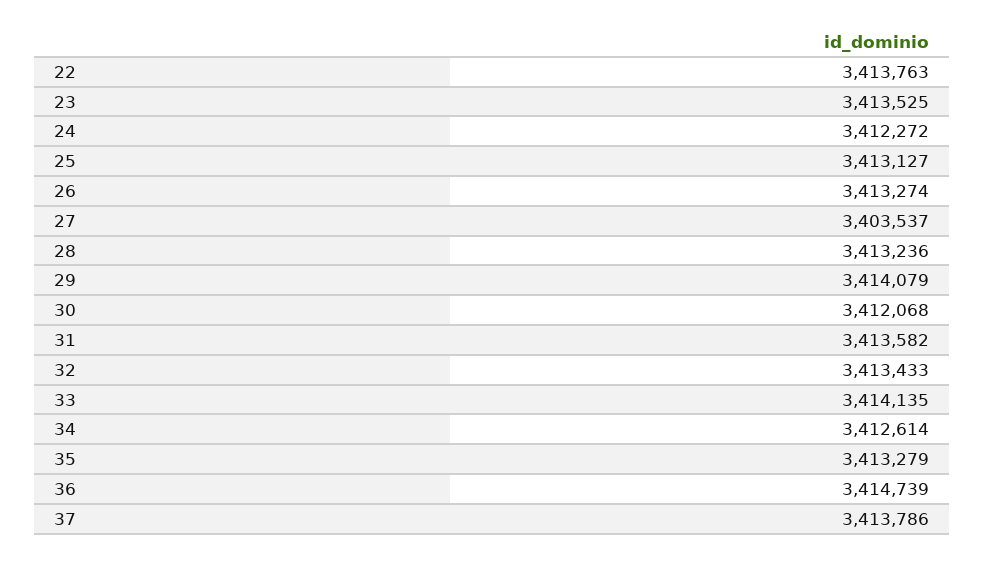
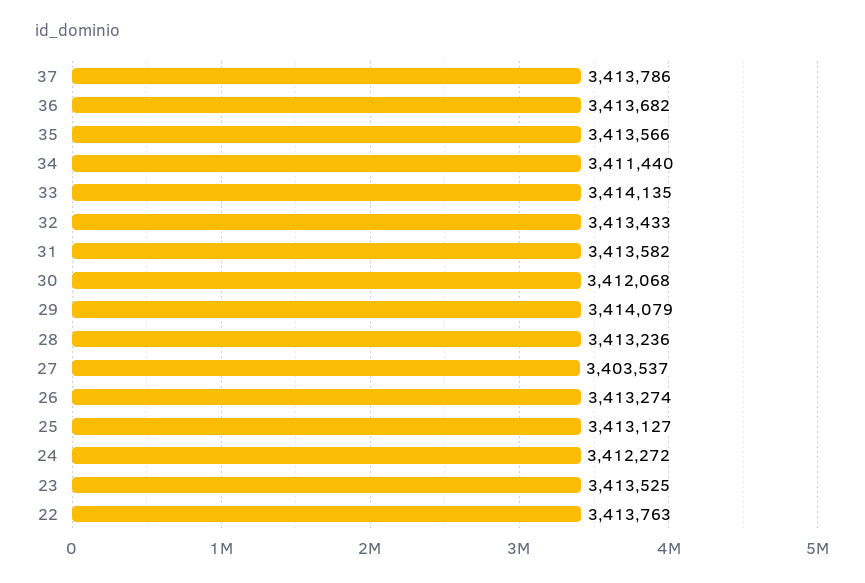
  {
    "22": 3413763,
    "23": 3413525,
    "24": 3412272,
    "25": 3413127,
    "26": 3413274,
    "27": 3403537,
    "28": 3413236,
    "29": 3414079,
    "30": 3412068,
    "31": 3413582,
    "32": 3413433,
    "33": 3414135,
-   "34": 3412614,
+   "34": 3411440,
-   "35": 3413279,
+   "35": 3413566,
-   "36": 3414739,
+   "36": 3413682,
    "37": 3413786
  }

